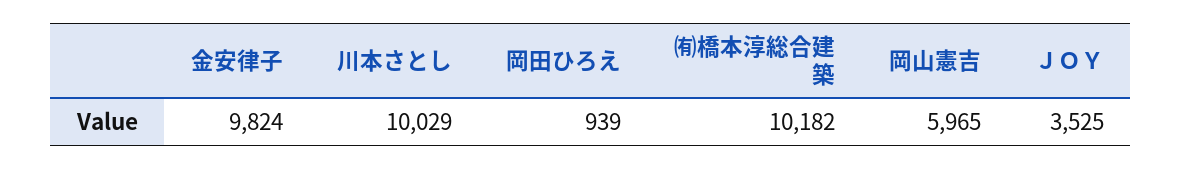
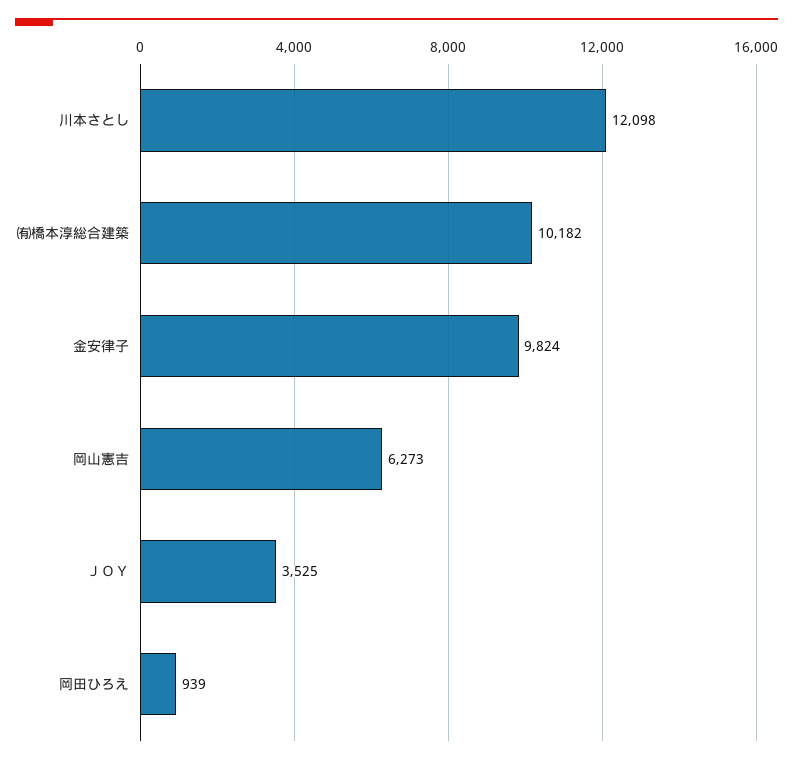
  {
    "金安律子": 9824,
-   "川本さとし": 10029,
+   "川本さとし": 12098,
    "岡田ひろえ": 939,
    "㈲橋本淳総合建築": 10182,
-   "岡山憲吉": 5965,
+   "岡山憲吉": 6273,
    "ＪＯＹ": 3525
  }

